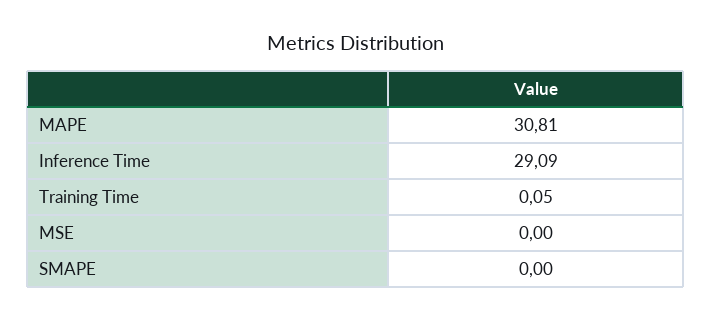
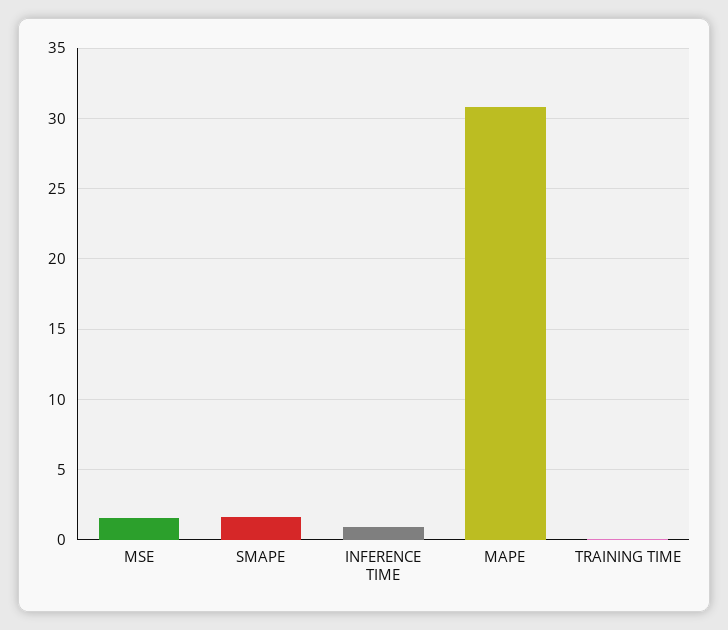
  {
    "MAPE": 30.81,
-   "Inference Time": 29.09,
+   "Inference Time": 1,
    "Training Time": 0.05,
-   "MSE": 0,
+   "MSE": 1.5,
-   "SMAPE": 0
+   "SMAPE": 1.5
  }

